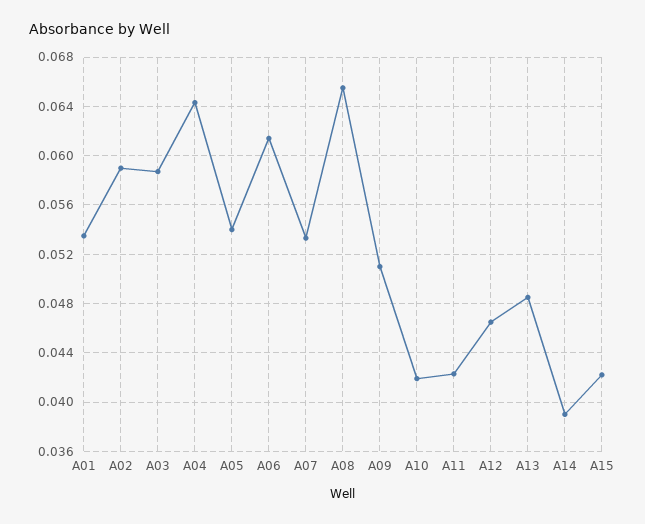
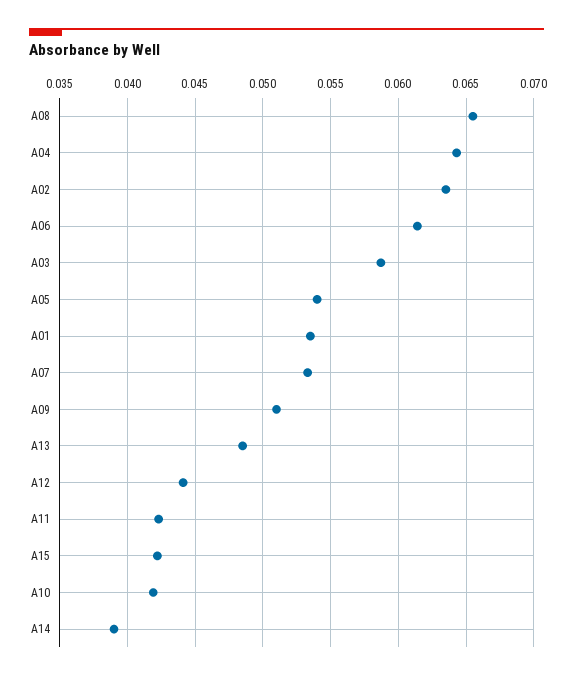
  {
    "A01": 0.0535,
-   "A02": 0.059,
+   "A02": 0.0635,
    "A03": 0.0585,
    "A04": 0.0645,
    "A05": 0.054,
    "A06": 0.0615,
    "A07": 0.0535,
    "A08": 0.0655,
    "A09": 0.051,
    "A10": 0.042,
    "A11": 0.0425,
-   "A12": 0.0465,
+   "A12": 0.044,
    "A13": 0.0485,
    "A14": 0.039,
    "A15": 0.042
  }

